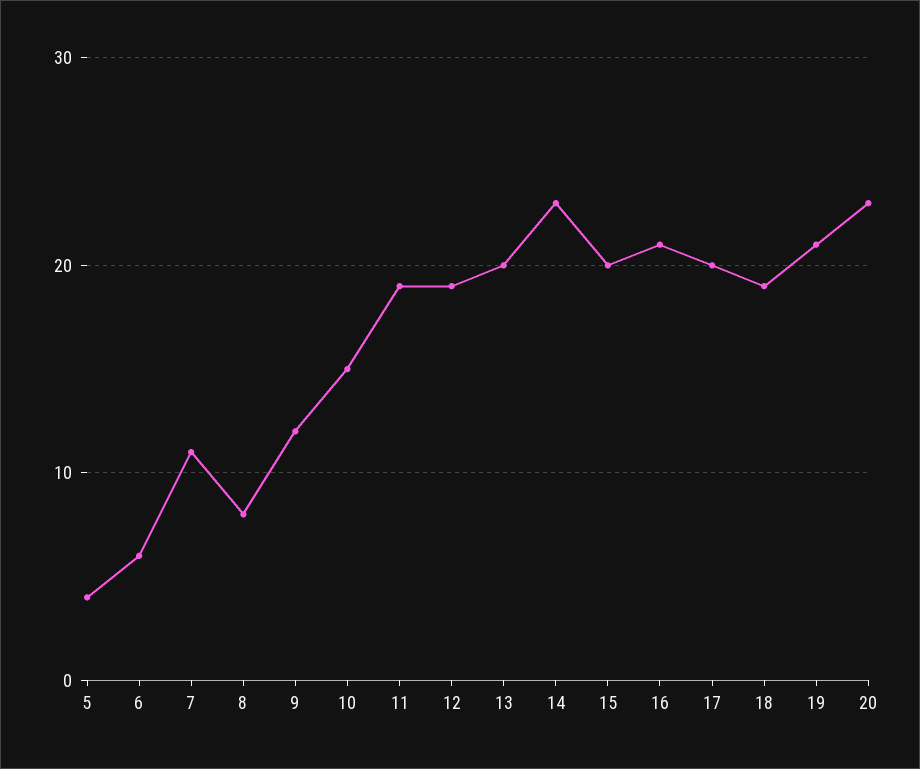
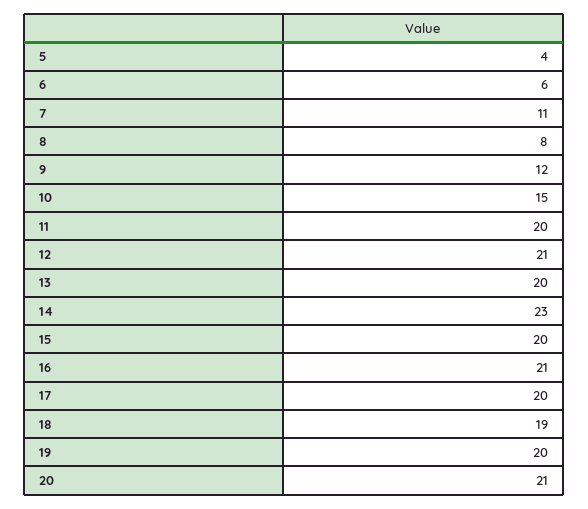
  {
    "5": 4,
    "6": 6,
    "7": 11,
    "8": 8,
    "9": 12,
    "10": 15,
-   "11": 19,
+   "11": 20,
-   "12": 19,
+   "12": 21,
    "13": 20,
    "14": 23,
    "15": 20,
    "16": 21,
    "17": 20,
    "18": 19,
-   "19": 21,
+   "19": 20,
-   "20": 23
+   "20": 21
  }

